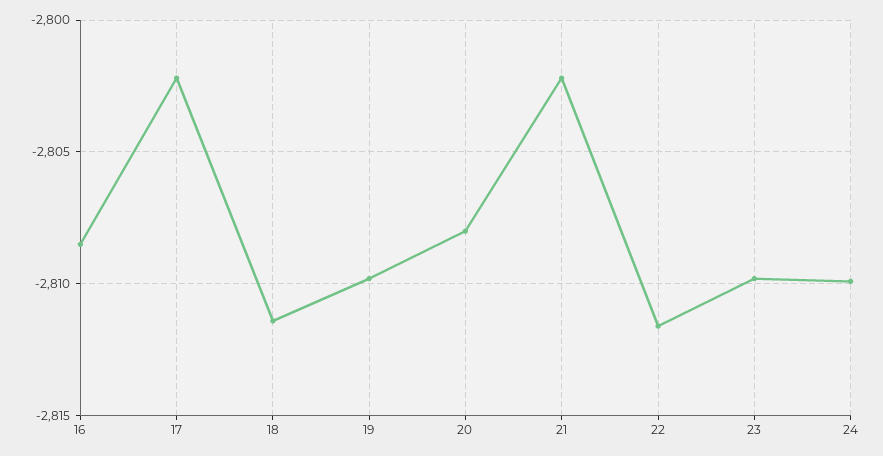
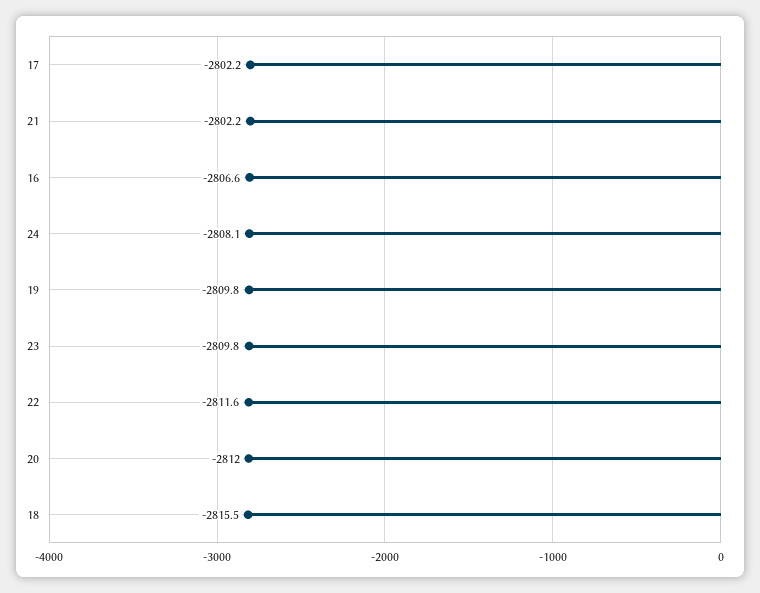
  {
-   "16": -2808.5,
+   "16": -2806.6,
    "17": -2802.2,
-   "18": -2811.5,
+   "18": -2815.5,
    "19": -2809.8,
-   "20": -2808,
+   "20": -2812,
    "21": -2802.2,
    "22": -2811.6,
    "23": -2809.8,
-   "24": -2810
+   "24": -2808.1
  }

